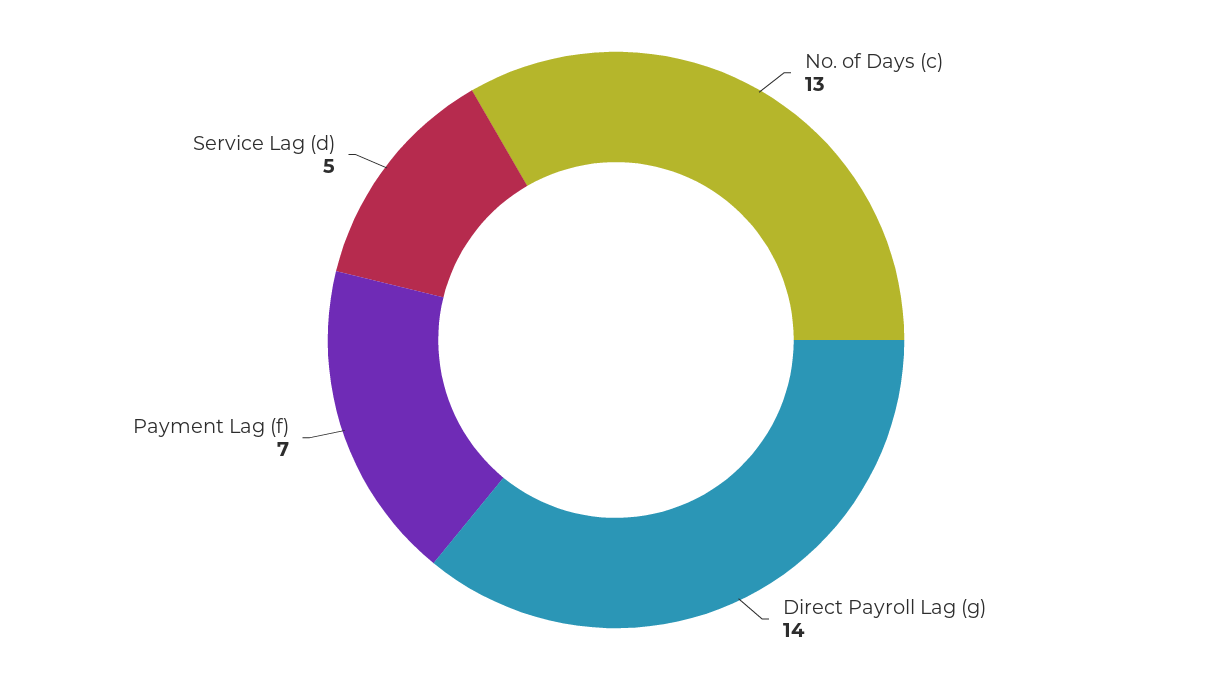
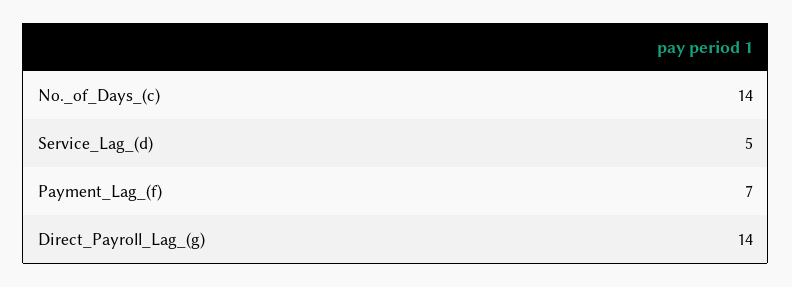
  {
-   "No. of Days (c)": 13,
+   "No. of Days (c)": 14,
    "Direct Payroll Lag (g)": 14,
    "Payment Lag (f)": 7,
    "Service Lag (d)": 5
  }

